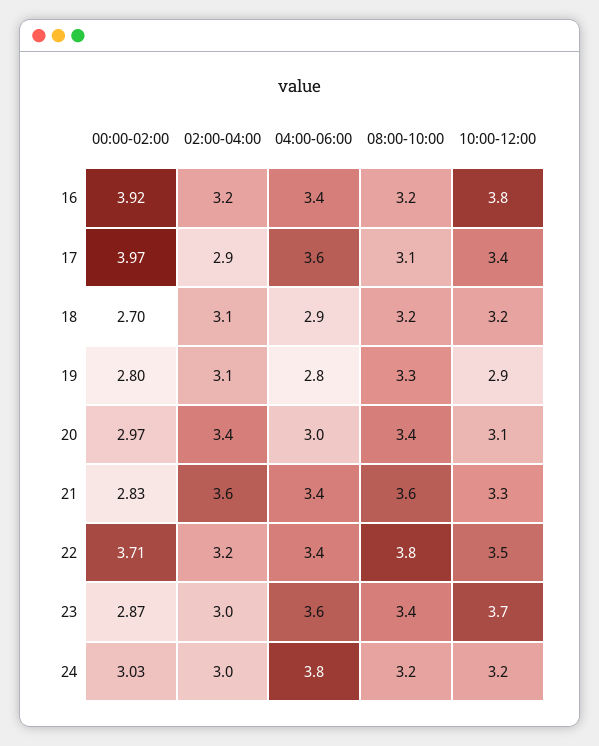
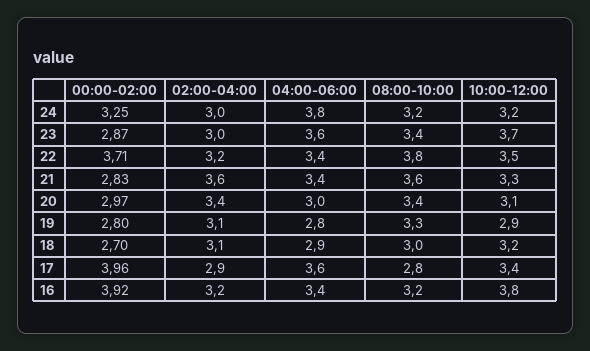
  {
    "00:00-02:00": {
      "16": 3.92,
-     "17": 3.97,
+     "17": 3.96,
      "18": 2.7,
      "19": 2.8,
      "20": 2.97,
      "21": 2.83,
      "22": 3.71,
      "23": 2.87,
-     "24": 3.03
+     "24": 3.25
    },
    "02:00-04:00": {
      "16": 3.2,
      "17": 2.9,
      "18": 3.1,
      "19": 3.1,
      "20": 3.4,
      "21": 3.6,
      "22": 3.2,
      "23": 3,
      "24": 3
    },
    "04:00-06:00": {
      "16": 3.4,
      "17": 3.6,
      "18": 2.9,
      "19": 2.8,
      "20": 3,
      "21": 3.4,
      "22": 3.4,
      "23": 3.6,
      "24": 3.8
    },
    "08:00-10:00": {
      "16": 3.2,
-     "17": 3.1,
+     "17": 2.8,
-     "18": 3.2,
+     "18": 3,
      "19": 3.3,
      "20": 3.4,
      "21": 3.6,
      "22": 3.8,
      "23": 3.4,
      "24": 3.2
    },
    "10:00-12:00": {
      "16": 3.8,
      "17": 3.4,
      "18": 3.2,
      "19": 2.9,
      "20": 3.1,
      "21": 3.3,
      "22": 3.5,
      "23": 3.7,
      "24": 3.2
    }
  }

